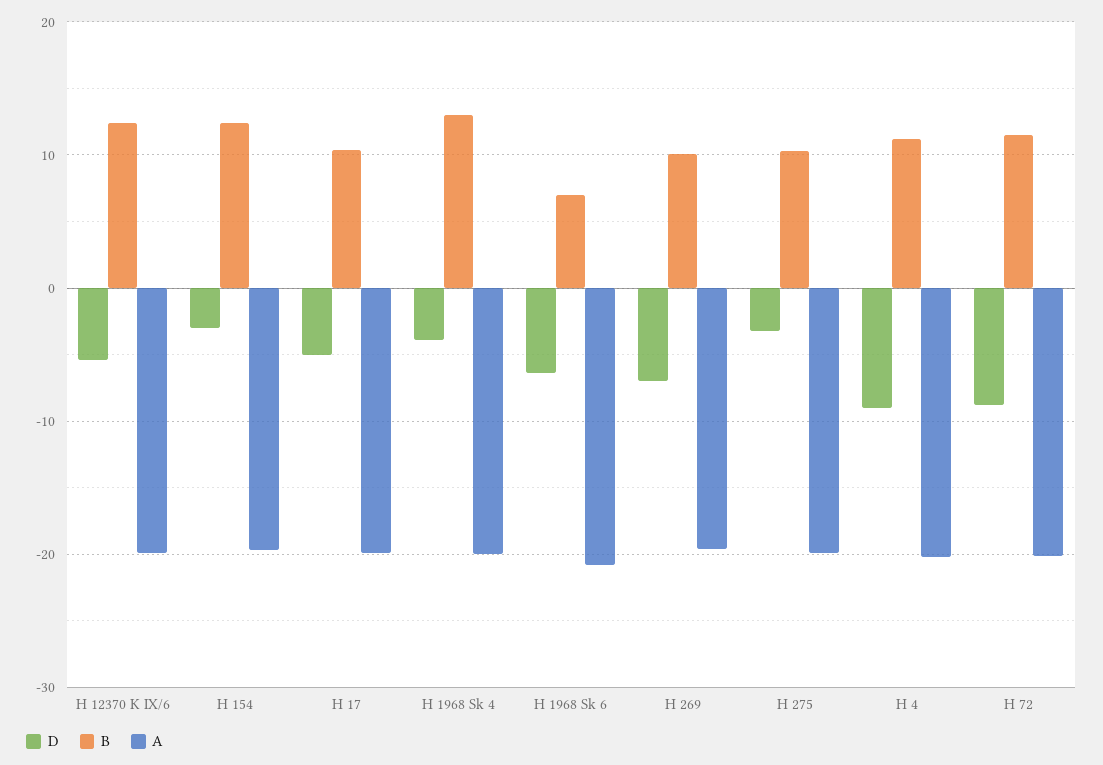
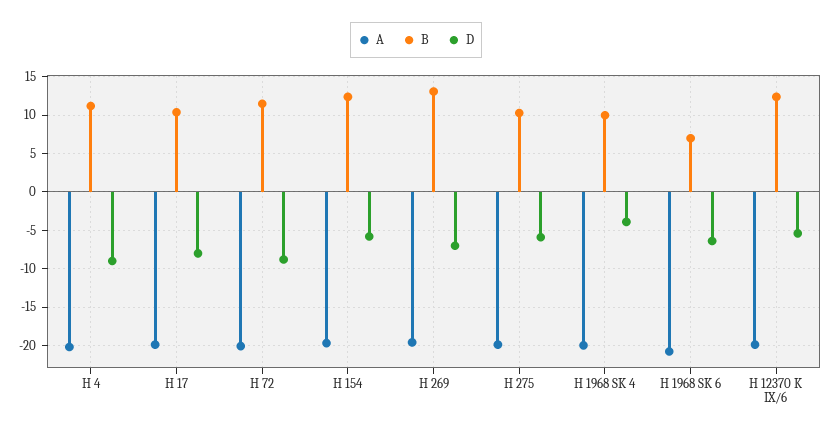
  {
    "D": {
      "H 12370 K IX/6": -5,
-     "H 154": -3,
+     "H 154": -6,
-     "H 17": -5,
+     "H 17": -8,
      "H 1968 Sk 4": -4,
      "H 1968 Sk 6": -6,
      "H 269": -7,
-     "H 275": -3,
+     "H 275": -6,
      "H 4": -9,
      "H 72": -9
    },
    "B": {
      "H 12370 K IX/6": 12,
      "H 154": 12,
      "H 17": 10,
-     "H 1968 Sk 4": 13,
+     "H 1968 Sk 4": 10,
      "H 1968 Sk 6": 7,
-     "H 269": 10,
+     "H 269": 13,
      "H 275": 10,
      "H 4": 11,
      "H 72": 12
    },
    "A": {
      "H 12370 K IX/6": -20,
      "H 154": -20,
      "H 17": -20,
      "H 1968 Sk 4": -20,
      "H 1968 Sk 6": -21,
      "H 269": -20,
      "H 275": -20,
      "H 4": -20,
      "H 72": -20
    }
  }

